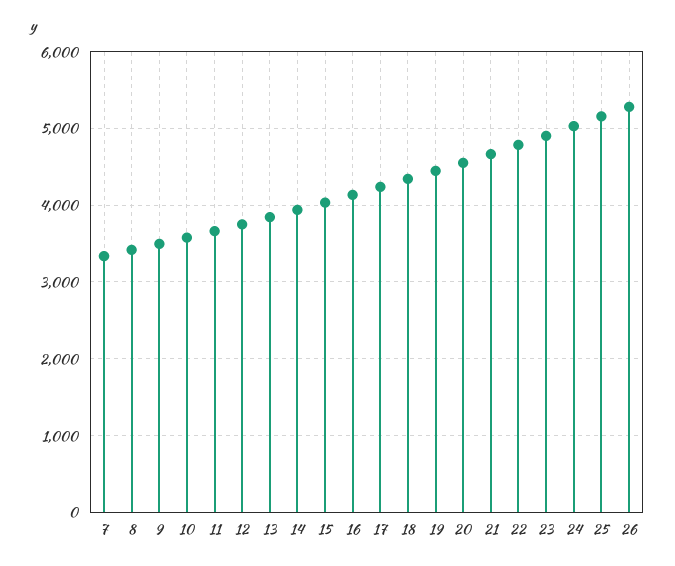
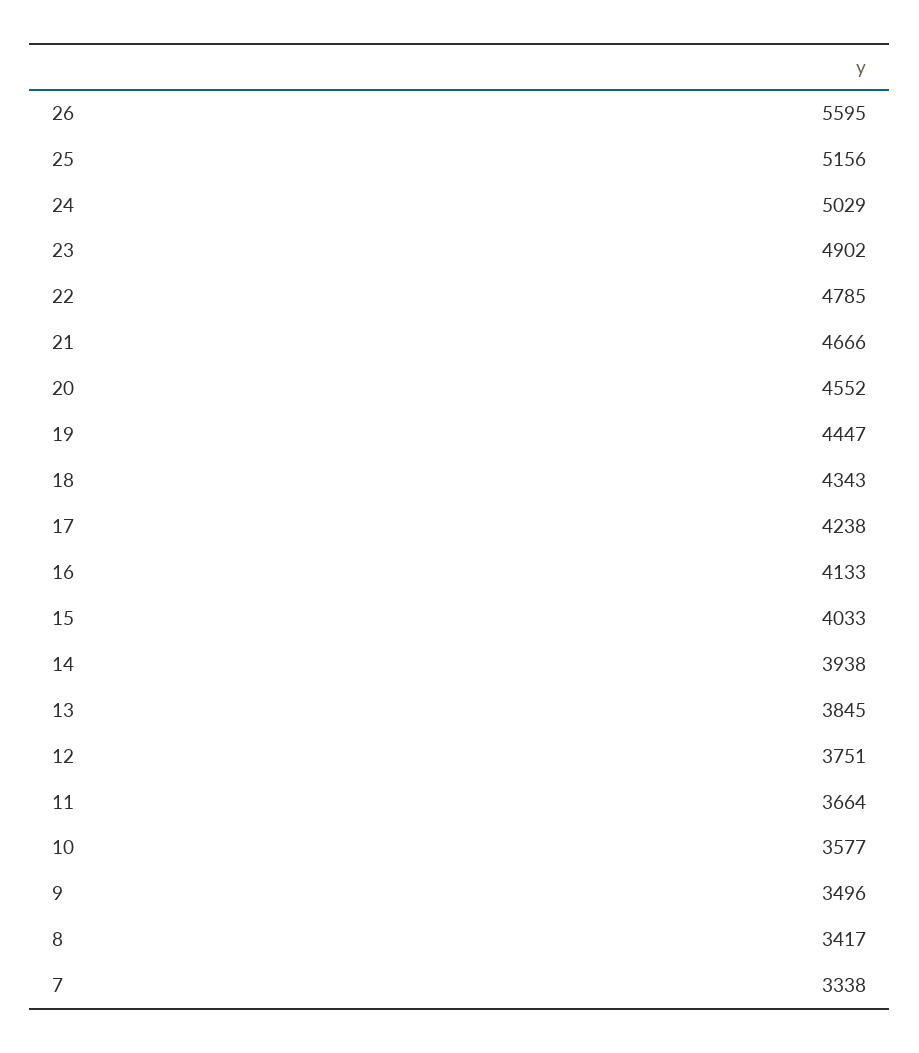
  {
    "7": 3338,
    "8": 3417,
    "9": 3496,
    "10": 3577,
    "11": 3664,
    "12": 3751,
    "13": 3845,
    "14": 3938,
    "15": 4033,
    "16": 4133,
    "17": 4238,
    "18": 4343,
    "19": 4447,
    "20": 4552,
    "21": 4666,
    "22": 4785,
    "23": 4902,
    "24": 5029,
    "25": 5156,
-   "26": 5300
+   "26": 5595
  }

